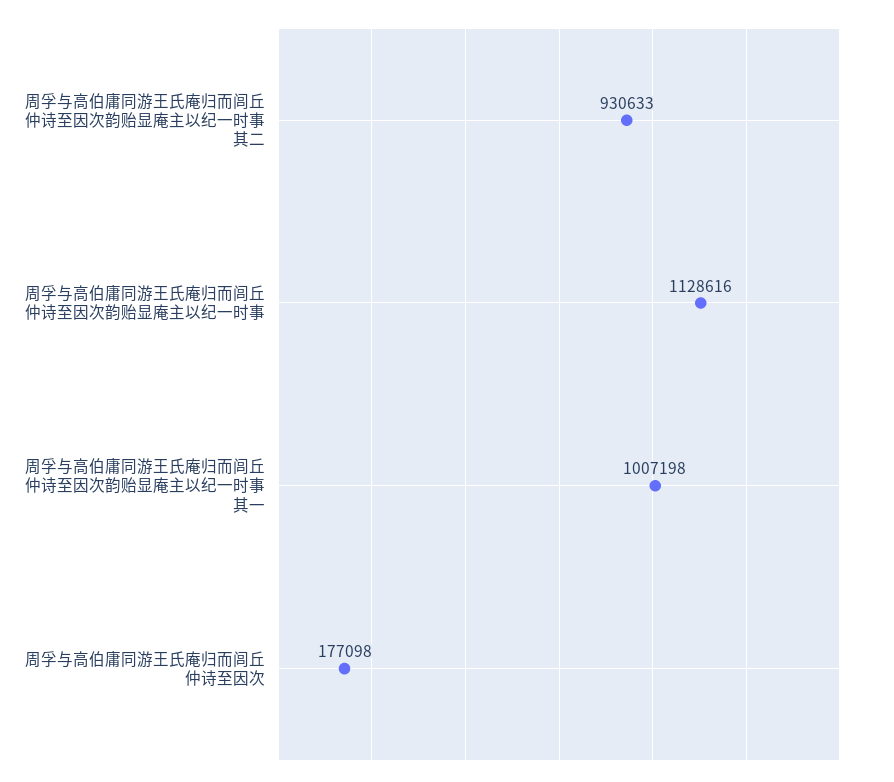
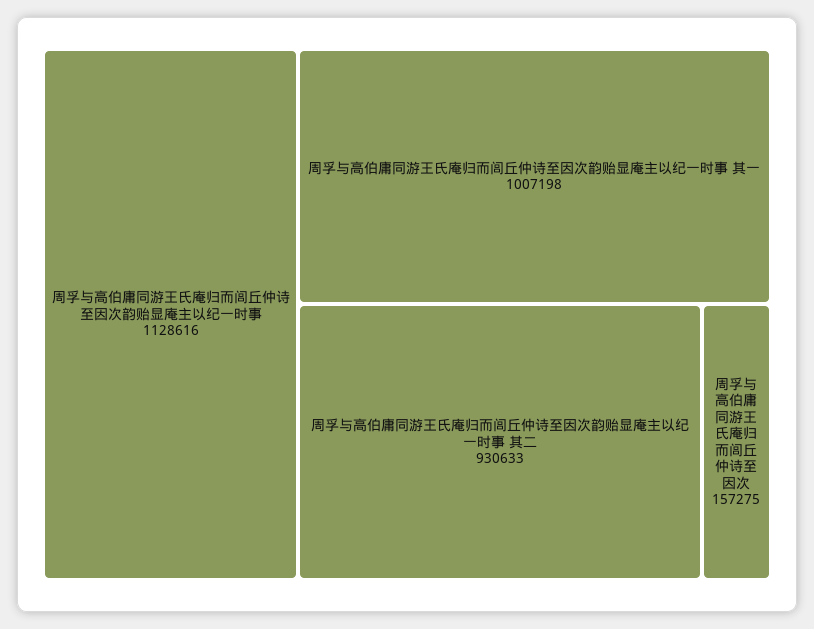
  {
    "周孚与高伯庸同游王氏庵归而闾丘仲诗至因次韵贻显庵主以纪一时事 其二": 930633,
    "周孚与高伯庸同游王氏庵归而闾丘仲诗至因次韵贻显庵主以纪一时事": 1128616,
    "周孚与高伯庸同游王氏庵归而闾丘仲诗至因次韵贻显庵主以纪一时事 其一": 1007198,
-   "周孚与高伯庸同游王氏庵归而闾丘仲诗至因次": 177098
+   "周孚与高伯庸同游王氏庵归而闾丘仲诗至因次": 157275
  }

